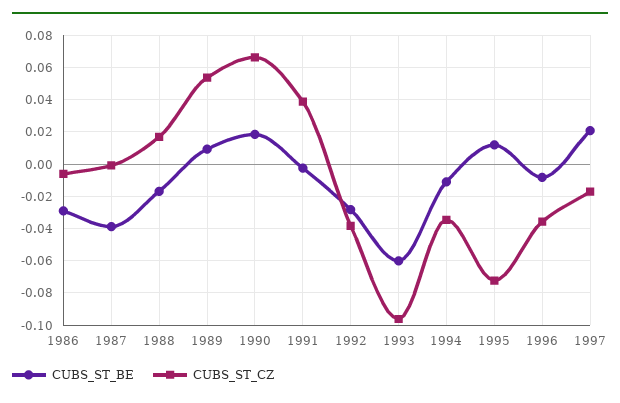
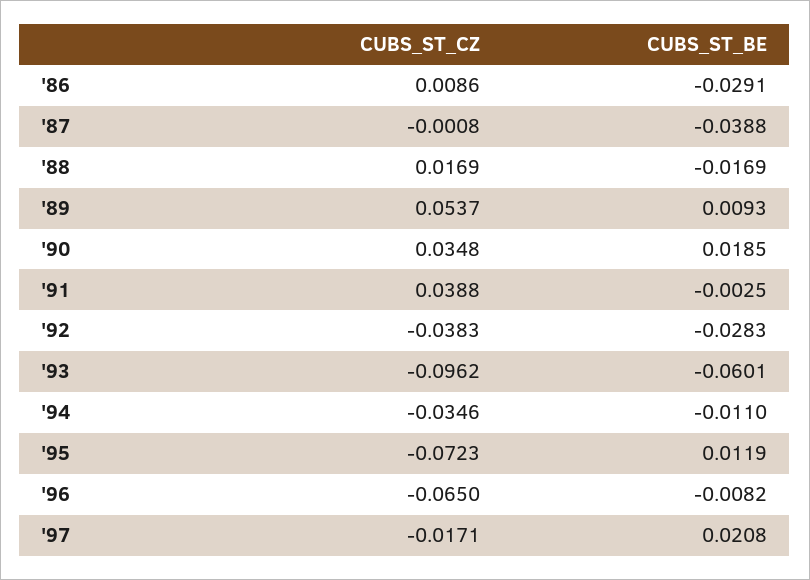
  {
    "CUBS_ST_BE": {
      "1986": -0.0291,
      "1987": -0.0388,
      "1988": -0.0169,
      "1989": 0.0093,
      "1990": 0.0185,
      "1991": -0.0025,
      "1992": -0.0283,
      "1993": -0.0601,
      "1994": -0.011,
      "1995": 0.0119,
      "1996": -0.0082,
      "1997": 0.0208
    },
    "CUBS_ST_CZ": {
-     "1986": -0.005,
+     "1986": 0.0086,
      "1987": -0.0008,
      "1988": 0.0169,
      "1989": 0.0537,
-     "1990": 0.065,
+     "1990": 0.0348,
      "1991": 0.0388,
      "1992": -0.0383,
      "1993": -0.0962,
      "1994": -0.0346,
      "1995": -0.0723,
-     "1996": -0.035,
+     "1996": -0.065,
      "1997": -0.0171
    }
  }

